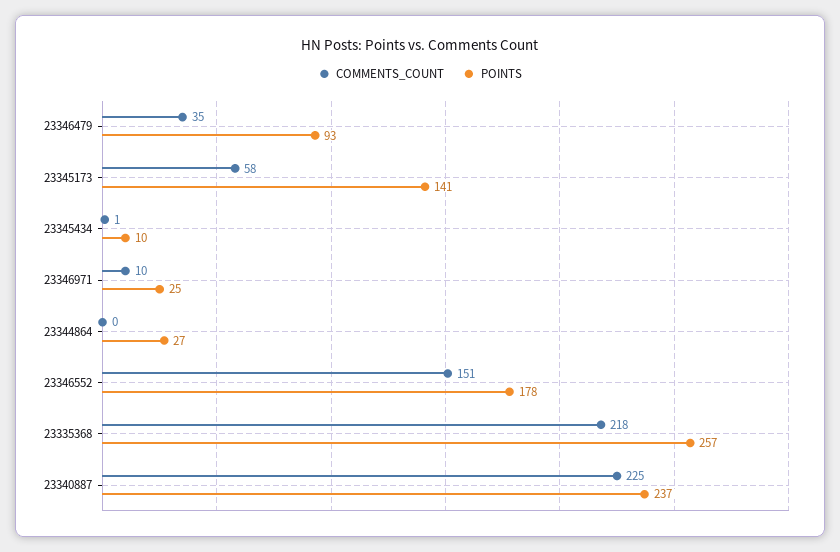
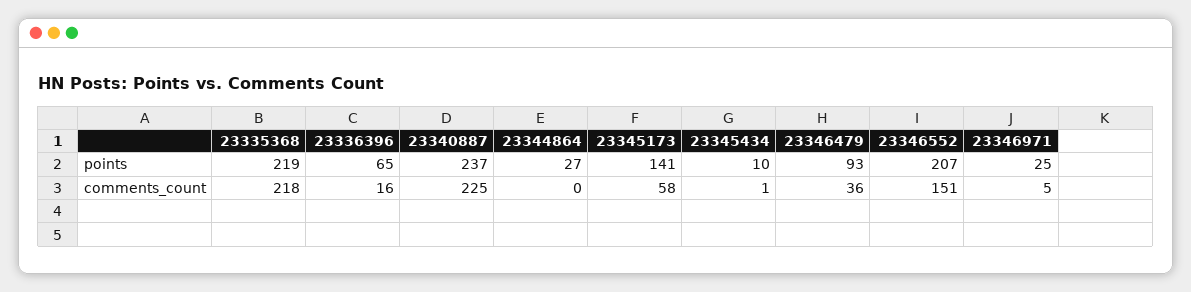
  {
    "COMMENTS_COUNT": {
-     "23346479": 35,
+     "23346479": 36,
      "23345173": 58,
      "23345434": 1,
-     "23346971": 10,
+     "23346971": 5,
      "23344864": 0,
      "23346552": 151,
      "23335368": 218,
-     "23340887": 225
+     "23340887": 225,
+     "23336396": 16
    },
    "POINTS": {
      "23346479": 93,
      "23345173": 141,
      "23345434": 10,
      "23346971": 25,
      "23344864": 27,
-     "23346552": 178,
+     "23346552": 207,
-     "23335368": 257,
+     "23335368": 219,
-     "23340887": 237
+     "23340887": 237,
+     "23336396": 65
    }
  }

